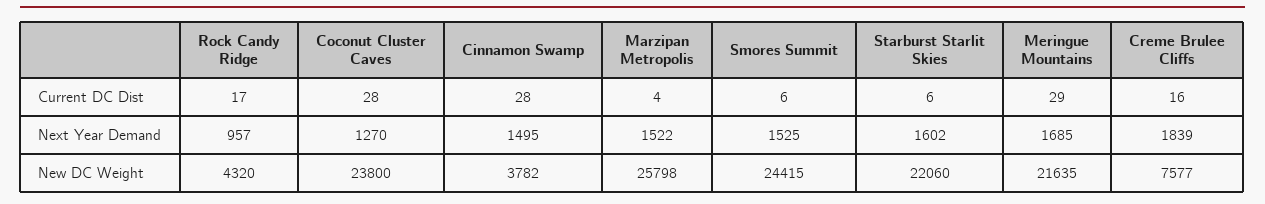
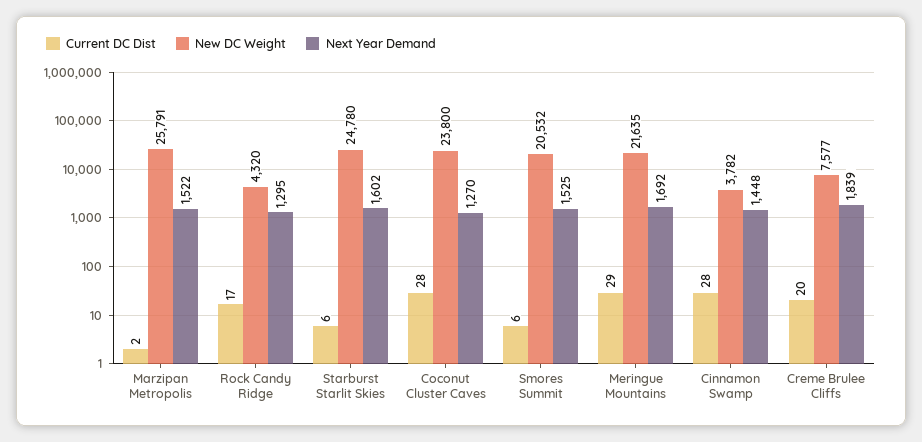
  {
    "Current DC Dist": {
      "Rock Candy Ridge": 17,
      "Coconut Cluster Caves": 28,
      "Cinnamon Swamp": 28,
-     "Marzipan Metropolis": 4,
+     "Marzipan Metropolis": 2,
      "Smores Summit": 6,
      "Starburst Starlit Skies": 6,
      "Meringue Mountains": 29,
-     "Creme Brulee Cliffs": 16
+     "Creme Brulee Cliffs": 20
    },
    "Next Year Demand": {
-     "Rock Candy Ridge": 957,
+     "Rock Candy Ridge": 1295,
      "Coconut Cluster Caves": 1270,
-     "Cinnamon Swamp": 1495,
+     "Cinnamon Swamp": 1448,
      "Marzipan Metropolis": 1522,
      "Smores Summit": 1525,
      "Starburst Starlit Skies": 1602,
-     "Meringue Mountains": 1685,
+     "Meringue Mountains": 1692,
      "Creme Brulee Cliffs": 1839
    },
    "New DC Weight": {
      "Rock Candy Ridge": 4320,
      "Coconut Cluster Caves": 23800,
      "Cinnamon Swamp": 3782,
-     "Marzipan Metropolis": 25798,
+     "Marzipan Metropolis": 25791,
-     "Smores Summit": 24415,
+     "Smores Summit": 20532,
-     "Starburst Starlit Skies": 22060,
+     "Starburst Starlit Skies": 24780,
      "Meringue Mountains": 21635,
      "Creme Brulee Cliffs": 7577
    }
  }

